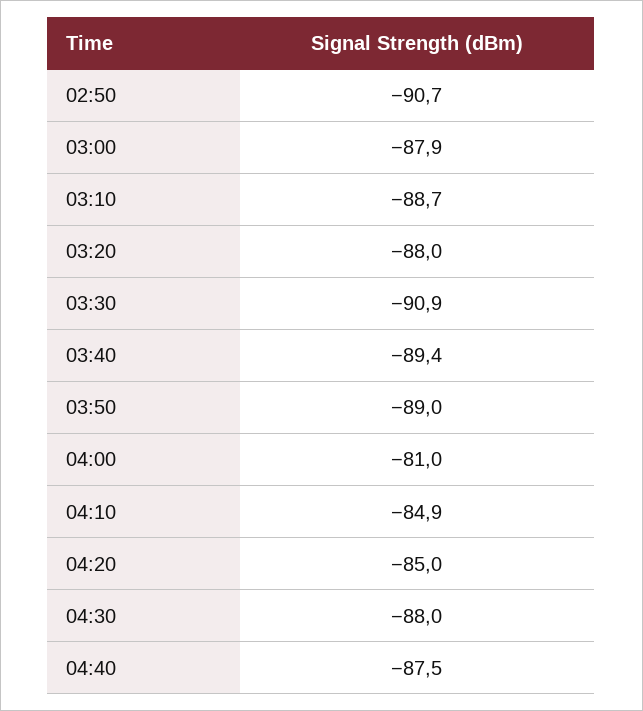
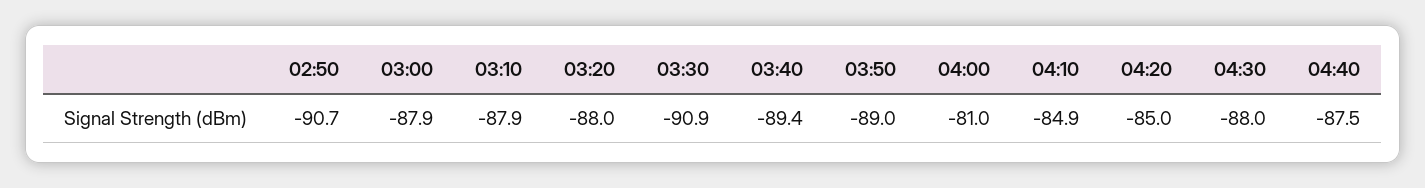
  {
    "02:50": -90.7,
    "03:00": -87.9,
-   "03:10": -88.7,
+   "03:10": -87.9,
    "03:20": -88,
    "03:30": -90.9,
    "03:40": -89.4,
    "03:50": -89,
    "04:00": -81,
    "04:10": -84.9,
    "04:20": -85,
    "04:30": -88,
    "04:40": -87.5
  }

